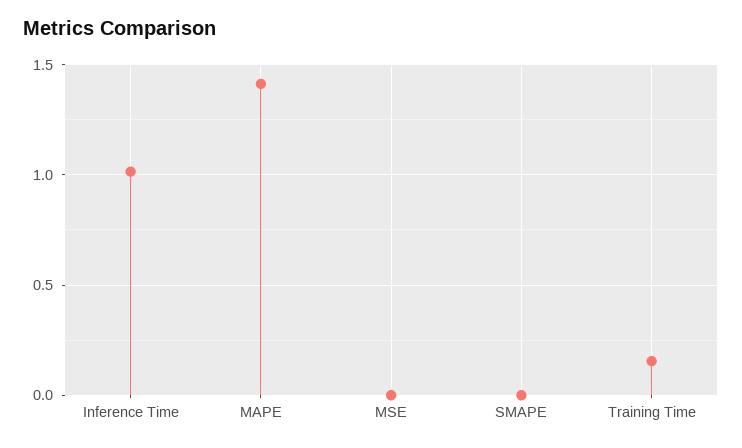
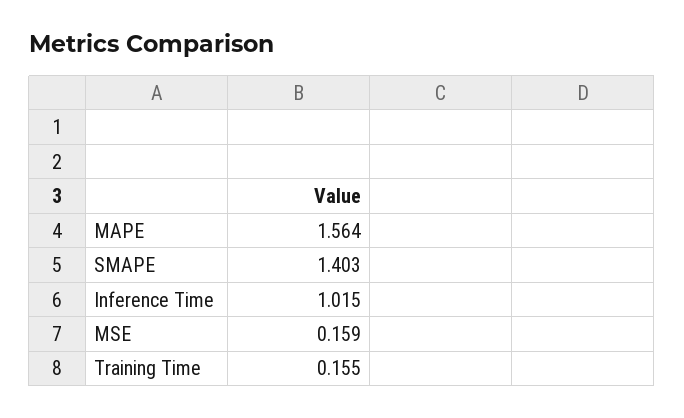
  {
    "Inference Time": 1.015,
-   "MAPE": 1.4,
+   "MAPE": 1.564,
-   "MSE": 0,
+   "MSE": 0.159,
-   "SMAPE": 0,
+   "SMAPE": 1.403,
    "Training Time": 0.155
  }

